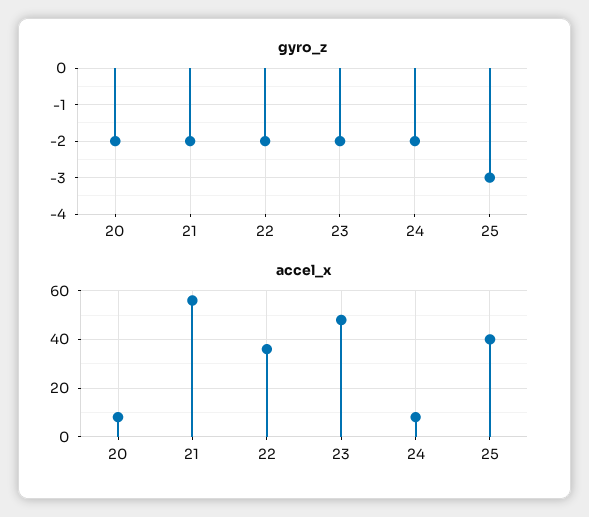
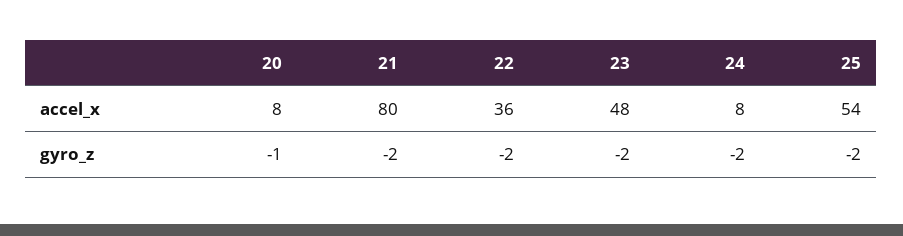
  {
    "gyro_z": {
-     "20": -2,
+     "20": -1,
      "21": -2,
      "22": -2,
      "23": -2,
      "24": -2,
-     "25": -3
+     "25": -2
    },
    "accel_x": {
      "20": 8,
-     "21": 55,
+     "21": 80,
      "22": 36,
      "23": 48,
      "24": 8,
-     "25": 40
+     "25": 54
    }
  }

